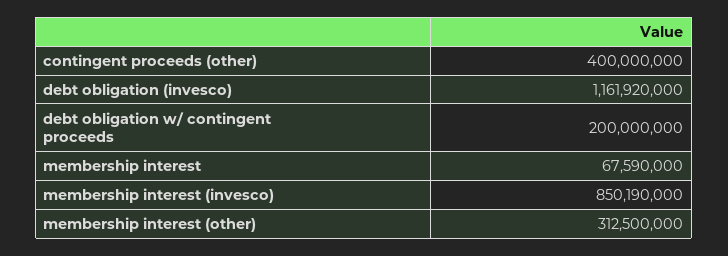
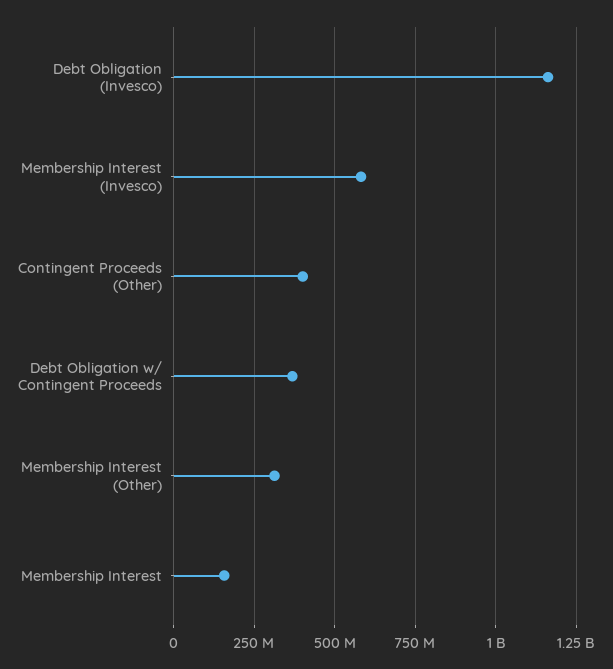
  {
    "contingent proceeds (other)": 400000000,
    "debt obligation (invesco)": 1161920000,
-   "debt obligation w/ contingent proceeds": 200000000,
+   "debt obligation w/ contingent proceeds": 375000000,
-   "membership interest": 67590000,
+   "membership interest": 150000000,
-   "membership interest (invesco)": 850190000,
+   "membership interest (invesco)": 575000000,
    "membership interest (other)": 312500000
  }

